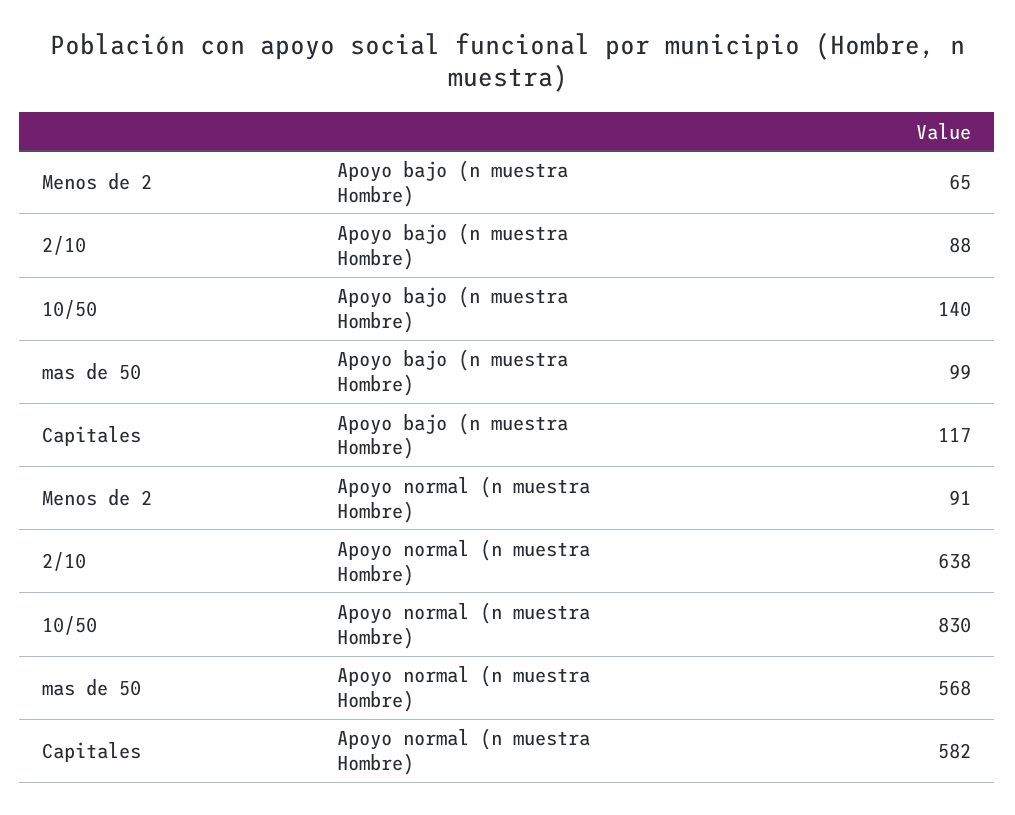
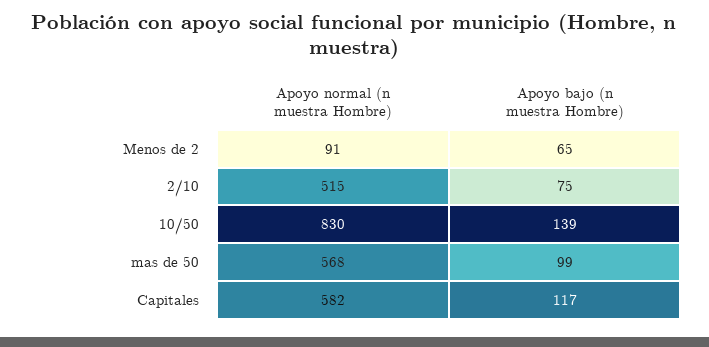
  {
    "Menos de 2": {
      "Apoyo bajo (n muestra Hombre)": 65,
      "Apoyo normal (n muestra Hombre)": 91
    },
    "2/10": {
-     "Apoyo bajo (n muestra Hombre)": 88,
+     "Apoyo bajo (n muestra Hombre)": 75,
-     "Apoyo normal (n muestra Hombre)": 638
+     "Apoyo normal (n muestra Hombre)": 515
    },
    "10/50": {
-     "Apoyo bajo (n muestra Hombre)": 140,
+     "Apoyo bajo (n muestra Hombre)": 139,
      "Apoyo normal (n muestra Hombre)": 830
    },
    "mas de 50": {
      "Apoyo bajo (n muestra Hombre)": 99,
      "Apoyo normal (n muestra Hombre)": 568
    },
    "Capitales": {
      "Apoyo bajo (n muestra Hombre)": 117,
      "Apoyo normal (n muestra Hombre)": 582
    }
  }

